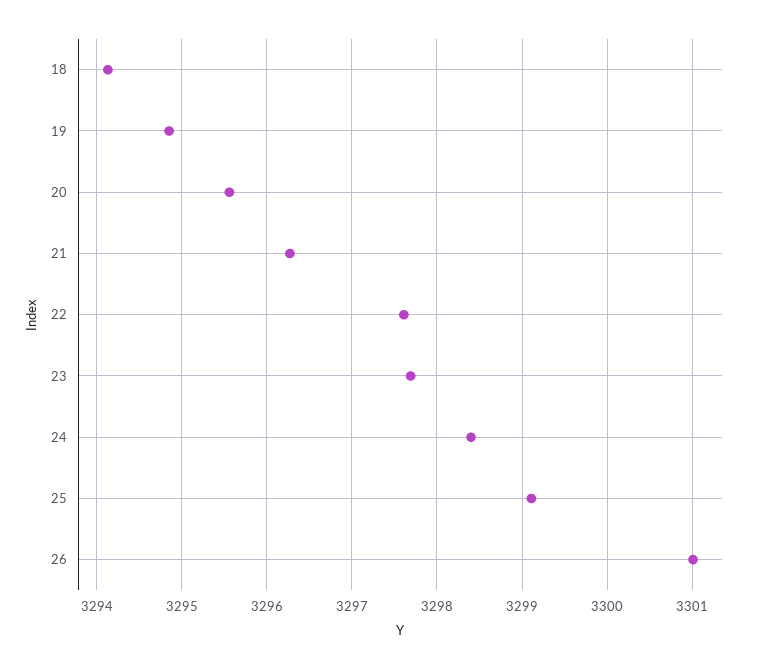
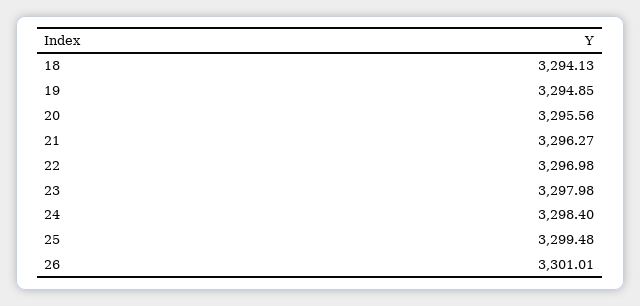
  {
    "18": 3294.13,
    "19": 3294.85,
    "20": 3295.56,
    "21": 3296.27,
-   "22": 3297.6,
+   "22": 3296.98,
-   "23": 3297.7,
+   "23": 3297.98,
    "24": 3298.4,
-   "25": 3299.1,
+   "25": 3299.48,
    "26": 3301.01
  }

